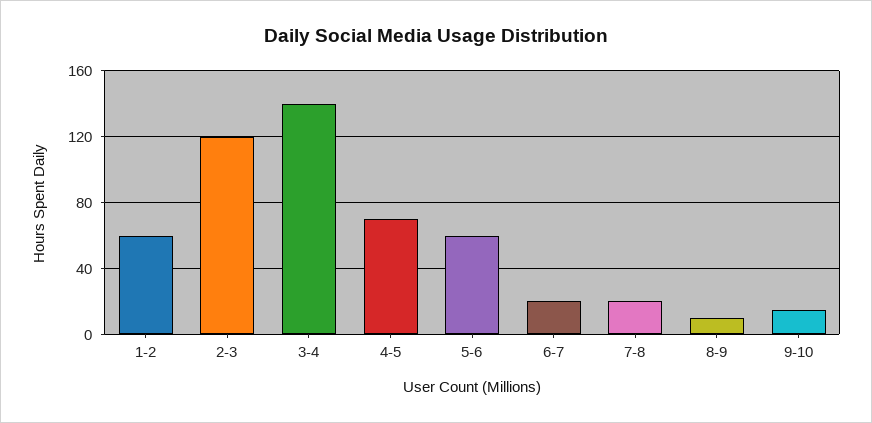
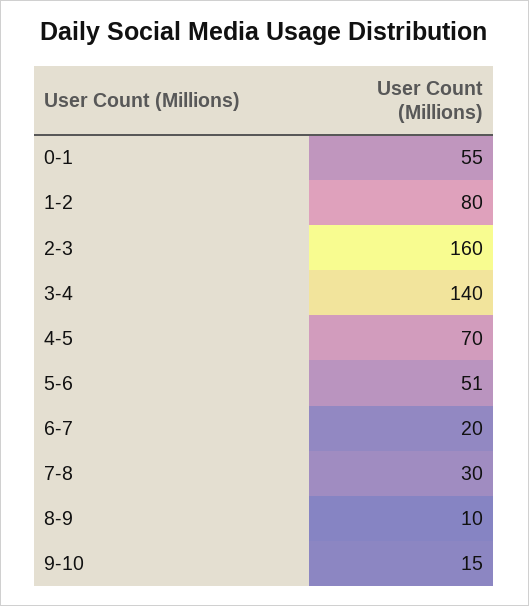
  {
-   "1-2": 60,
+   "1-2": 80,
-   "2-3": 120,
+   "2-3": 160,
    "3-4": 140,
    "4-5": 70,
-   "5-6": 60,
+   "5-6": 51,
    "6-7": 20,
-   "7-8": 20,
+   "7-8": 30,
    "8-9": 10,
-   "9-10": 15
+   "9-10": 15,
+   "0-1": 55
  }

